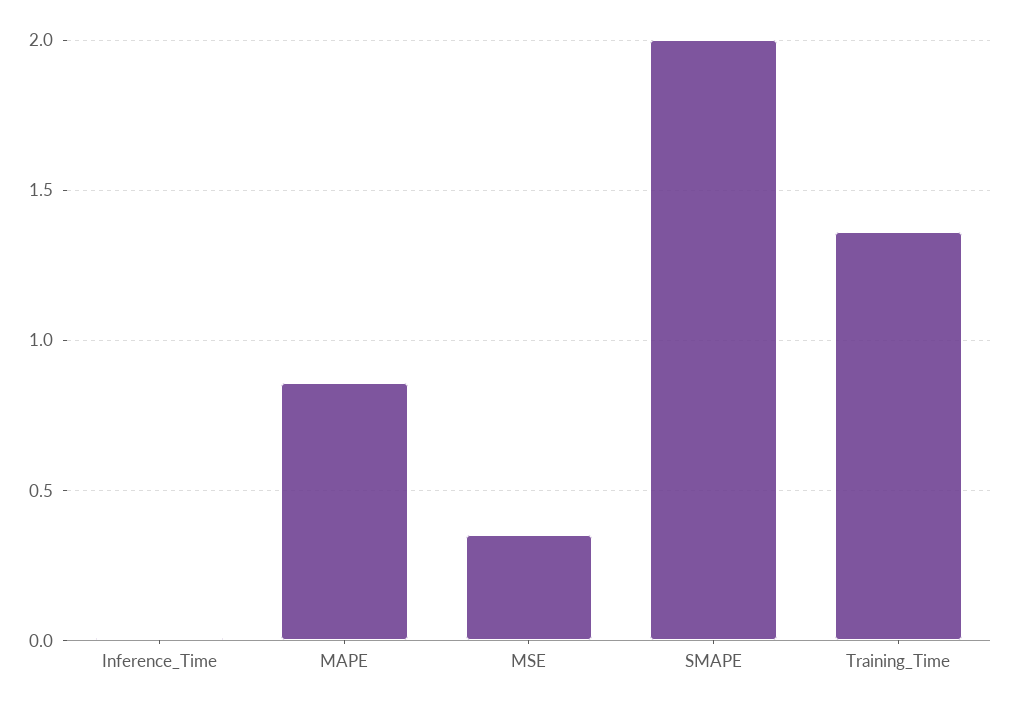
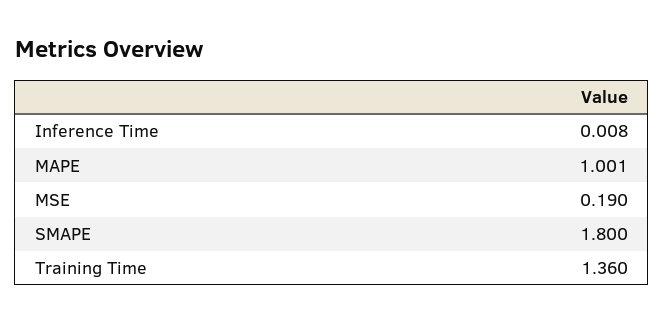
  {
    "Inference_Time": 0.008,
-   "MAPE": 0.85,
+   "MAPE": 1.001,
-   "MSE": 0.35,
+   "MSE": 0.19,
-   "SMAPE": 2,
+   "SMAPE": 1.8,
    "Training_Time": 1.36
  }

